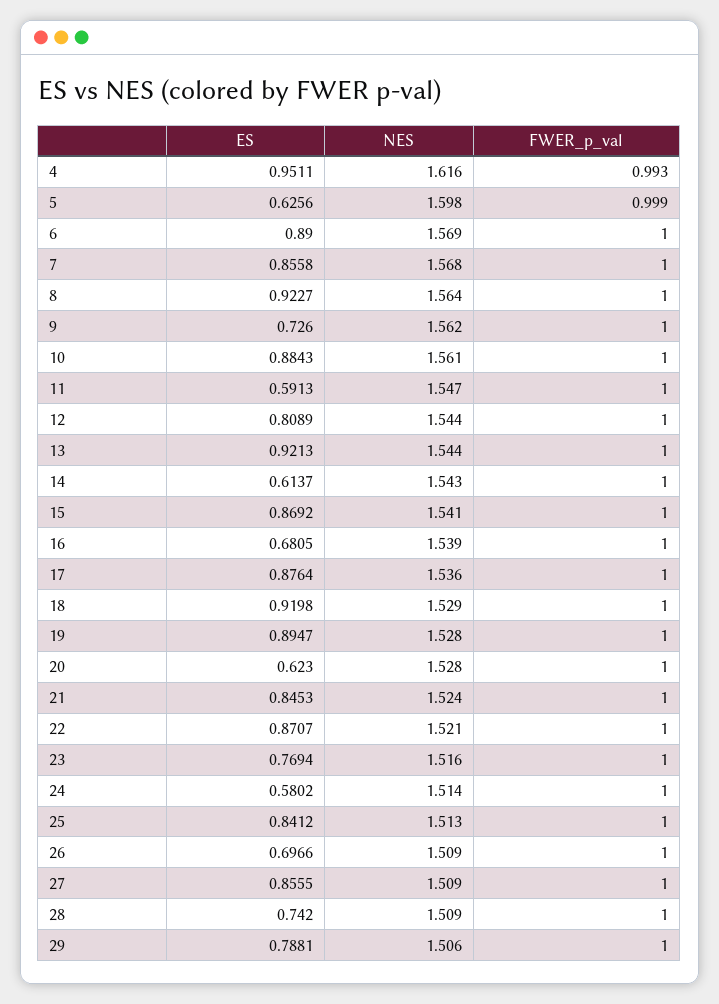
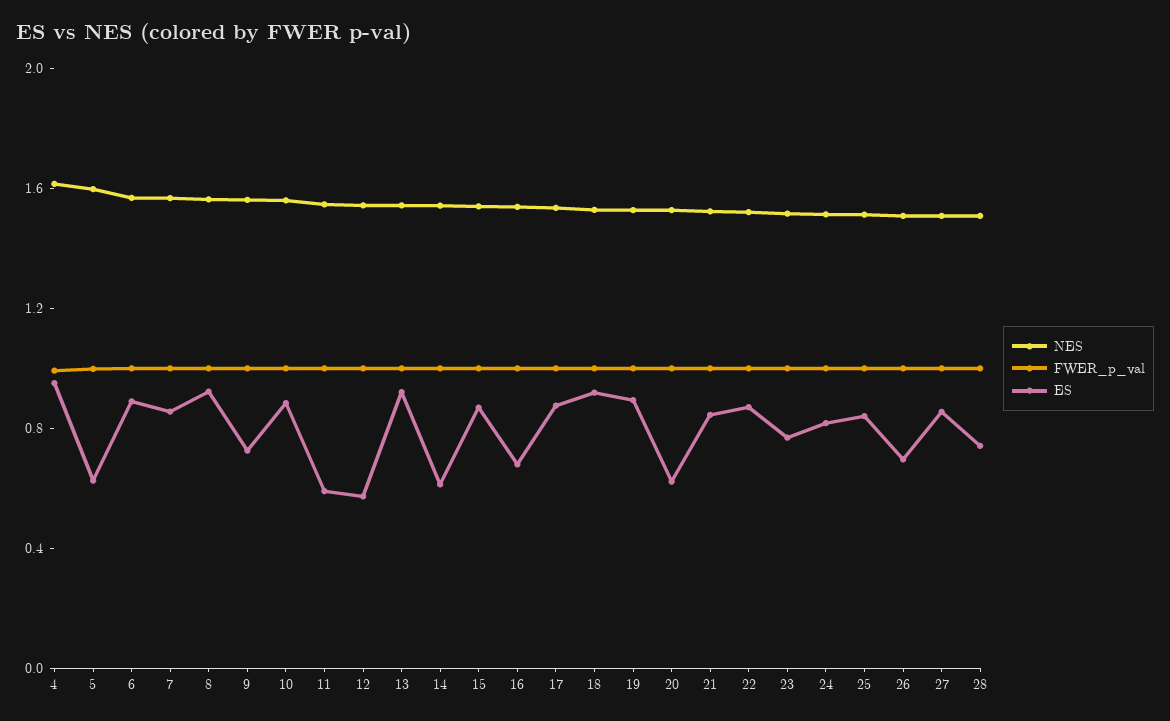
  {
    "ES": {
      "4": 0.9511,
      "5": 0.6256,
      "6": 0.89,
      "7": 0.8558,
      "8": 0.9227,
      "9": 0.726,
      "10": 0.8843,
      "11": 0.5913,
-     "12": 0.8089,
+     "12": 0.6,
      "13": 0.9213,
      "14": 0.6137,
      "15": 0.8692,
      "16": 0.6805,
      "17": 0.8764,
      "18": 0.9198,
      "19": 0.8947,
      "20": 0.623,
      "21": 0.8453,
      "22": 0.8707,
      "23": 0.7694,
-     "24": 0.5802,
+     "24": 0.8,
      "25": 0.8412,
      "26": 0.6966,
      "27": 0.8555,
-     "28": 0.742,
+     "28": 0.742
-     "29": 0.7881
    },
    "NES": {
      "4": 1.616,
      "5": 1.598,
      "6": 1.569,
      "7": 1.568,
      "8": 1.564,
      "9": 1.562,
      "10": 1.561,
      "11": 1.547,
      "12": 1.544,
      "13": 1.544,
      "14": 1.543,
      "15": 1.541,
      "16": 1.539,
      "17": 1.536,
      "18": 1.529,
      "19": 1.528,
      "20": 1.528,
      "21": 1.524,
      "22": 1.521,
      "23": 1.516,
      "24": 1.514,
      "25": 1.513,
      "26": 1.509,
      "27": 1.509,
-     "28": 1.509,
+     "28": 1.509
-     "29": 1.506
    },
    "FWER_p_val": {
      "4": 0.993,
      "5": 0.999,
      "6": 1,
      "7": 1,
      "8": 1,
      "9": 1,
      "10": 1,
      "11": 1,
      "12": 1,
      "13": 1,
      "14": 1,
      "15": 1,
      "16": 1,
      "17": 1,
      "18": 1,
      "19": 1,
      "20": 1,
      "21": 1,
      "22": 1,
      "23": 1,
      "24": 1,
      "25": 1,
      "26": 1,
      "27": 1,
-     "28": 1,
+     "28": 1
-     "29": 1
    }
  }

